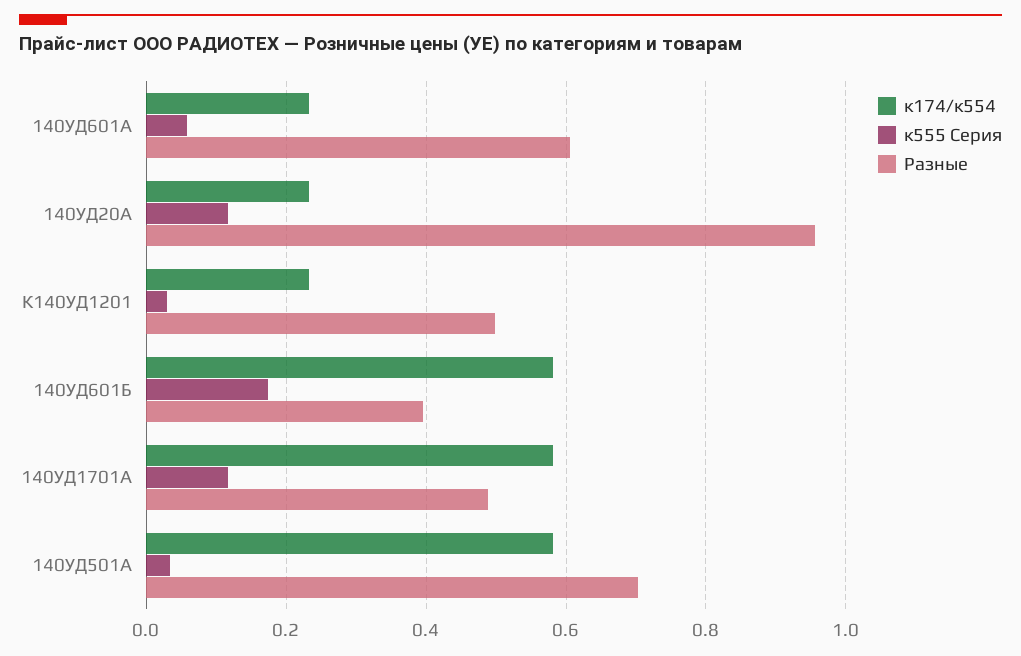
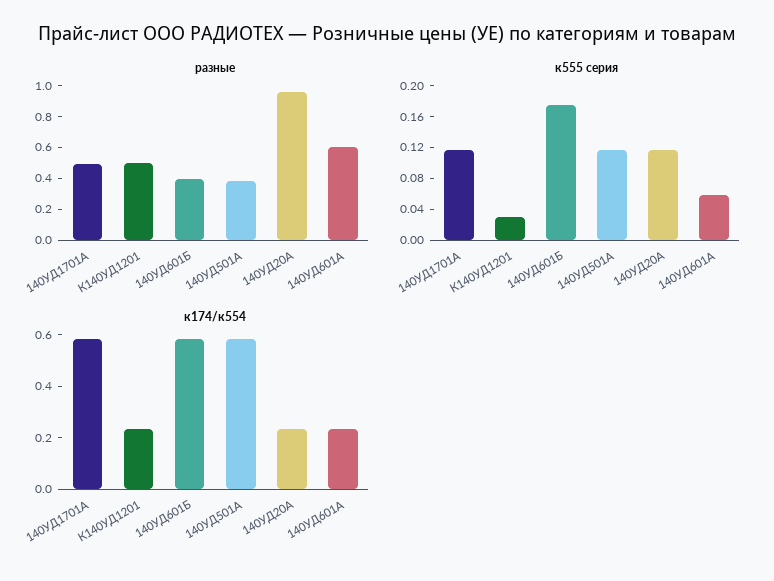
  {
    "к174/к554": {
      "140УД601А": 0.24,
      "140УД20А": 0.24,
      "К140УД1201": 0.24,
      "140УД601Б": 0.58,
      "140УД1701А": 0.58,
      "140УД501А": 0.58
    },
    "к555 Серия": {
      "140УД601А": 0.06,
      "140УД20А": 0.12,
      "К140УД1201": 0.04,
      "140УД601Б": 0.18,
      "140УД1701А": 0.12,
-     "140УД501А": 0.04
+     "140УД501А": 0.12
    },
    "Разные": {
      "140УД601А": 0.6,
      "140УД20А": 0.96,
      "К140УД1201": 0.5,
      "140УД601Б": 0.4,
      "140УД1701А": 0.48,
-     "140УД501А": 0.7
+     "140УД501А": 0.4
    }
  }

